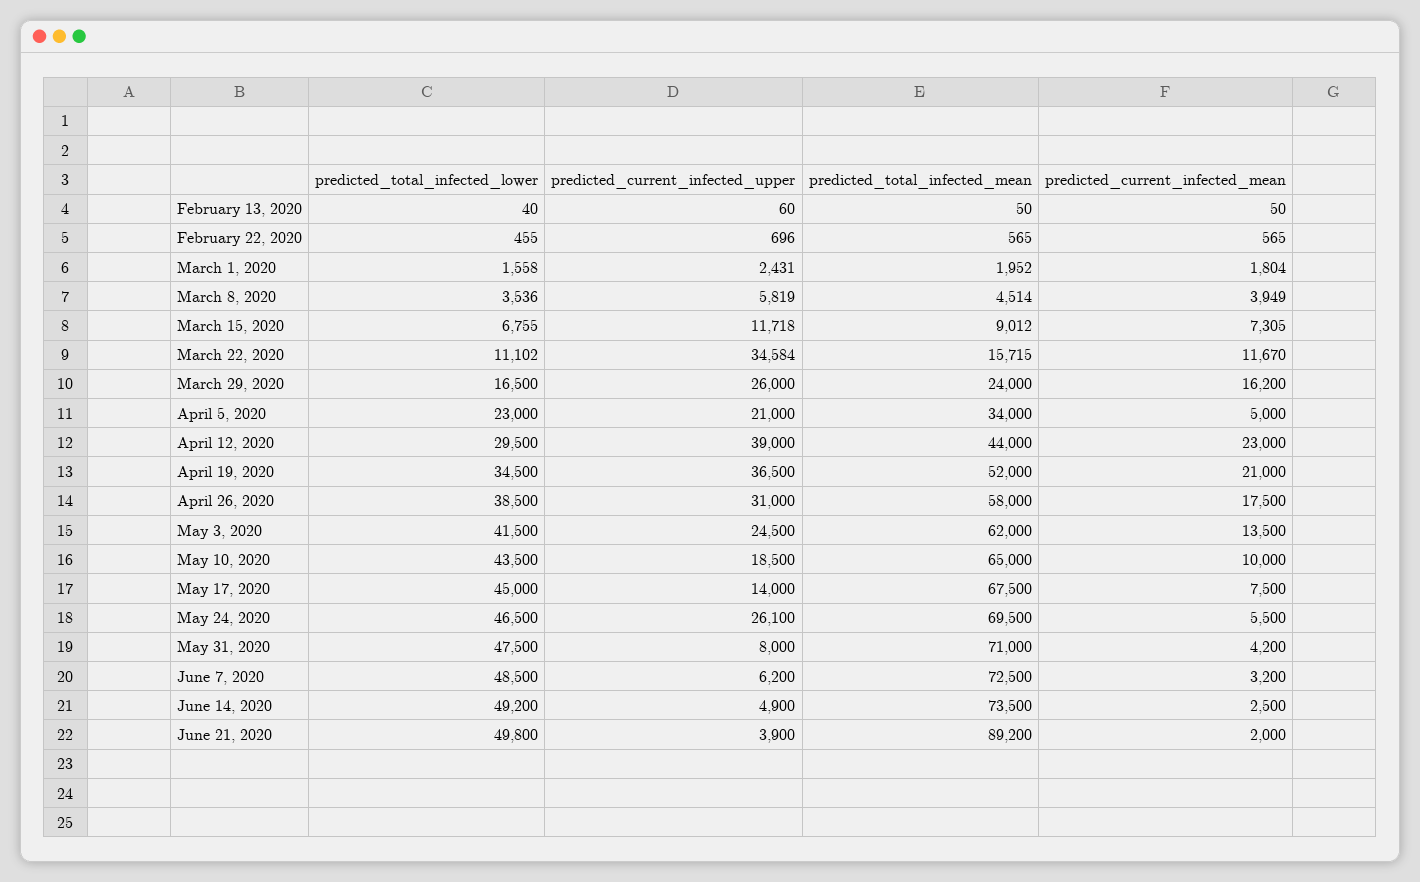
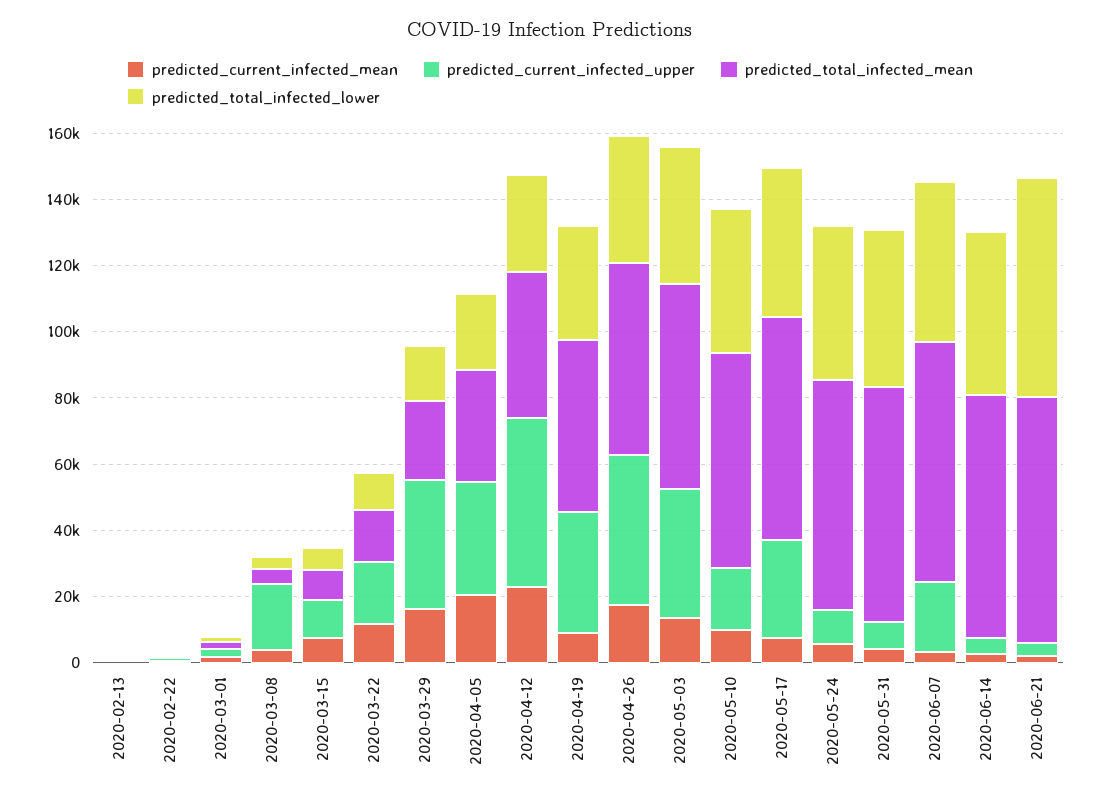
  {
    "predicted_total_infected_lower": {
      "February 13, 2020": 40,
      "February 22, 2020": 455,
      "March 1, 2020": 1558,
      "March 8, 2020": 3536,
      "March 15, 2020": 6755,
      "March 22, 2020": 11102,
      "March 29, 2020": 16500,
      "April 5, 2020": 23000,
      "April 12, 2020": 29500,
      "April 19, 2020": 34500,
      "April 26, 2020": 38500,
      "May 3, 2020": 41500,
      "May 10, 2020": 43500,
      "May 17, 2020": 45000,
      "May 24, 2020": 46500,
      "May 31, 2020": 47500,
      "June 7, 2020": 48500,
      "June 14, 2020": 49200,
-     "June 21, 2020": 49800
+     "June 21, 2020": 65000
    },
    "predicted_current_infected_upper": {
      "February 13, 2020": 60,
      "February 22, 2020": 696,
      "March 1, 2020": 2431,
-     "March 8, 2020": 5819,
+     "March 8, 2020": 20000,
      "March 15, 2020": 11718,
-     "March 22, 2020": 34584,
+     "March 22, 2020": 20000,
-     "March 29, 2020": 26000,
+     "March 29, 2020": 40000,
-     "April 5, 2020": 21000,
+     "April 5, 2020": 35000,
-     "April 12, 2020": 39000,
+     "April 12, 2020": 50000,
      "April 19, 2020": 36500,
-     "April 26, 2020": 31000,
+     "April 26, 2020": 45000,
-     "May 3, 2020": 24500,
+     "May 3, 2020": 40000,
      "May 10, 2020": 18500,
-     "May 17, 2020": 14000,
+     "May 17, 2020": 30000,
-     "May 24, 2020": 26100,
+     "May 24, 2020": 10000,
      "May 31, 2020": 8000,
-     "June 7, 2020": 6200,
+     "June 7, 2020": 20000,
      "June 14, 2020": 4900,
      "June 21, 2020": 3900
    },
    "predicted_total_infected_mean": {
      "February 13, 2020": 50,
      "February 22, 2020": 565,
      "March 1, 2020": 1952,
      "March 8, 2020": 4514,
      "March 15, 2020": 9012,
      "March 22, 2020": 15715,
      "March 29, 2020": 24000,
      "April 5, 2020": 34000,
      "April 12, 2020": 44000,
      "April 19, 2020": 52000,
      "April 26, 2020": 58000,
      "May 3, 2020": 62000,
      "May 10, 2020": 65000,
      "May 17, 2020": 67500,
      "May 24, 2020": 69500,
      "May 31, 2020": 71000,
      "June 7, 2020": 72500,
      "June 14, 2020": 73500,
-     "June 21, 2020": 89200
+     "June 21, 2020": 75000
    },
    "predicted_current_infected_mean": {
      "February 13, 2020": 50,
      "February 22, 2020": 565,
      "March 1, 2020": 1804,
      "March 8, 2020": 3949,
      "March 15, 2020": 7305,
      "March 22, 2020": 11670,
      "March 29, 2020": 16200,
-     "April 5, 2020": 5000,
+     "April 5, 2020": 20000,
      "April 12, 2020": 23000,
-     "April 19, 2020": 21000,
+     "April 19, 2020": 10000,
      "April 26, 2020": 17500,
      "May 3, 2020": 13500,
      "May 10, 2020": 10000,
      "May 17, 2020": 7500,
      "May 24, 2020": 5500,
      "May 31, 2020": 4200,
      "June 7, 2020": 3200,
      "June 14, 2020": 2500,
      "June 21, 2020": 2000
    }
  }

